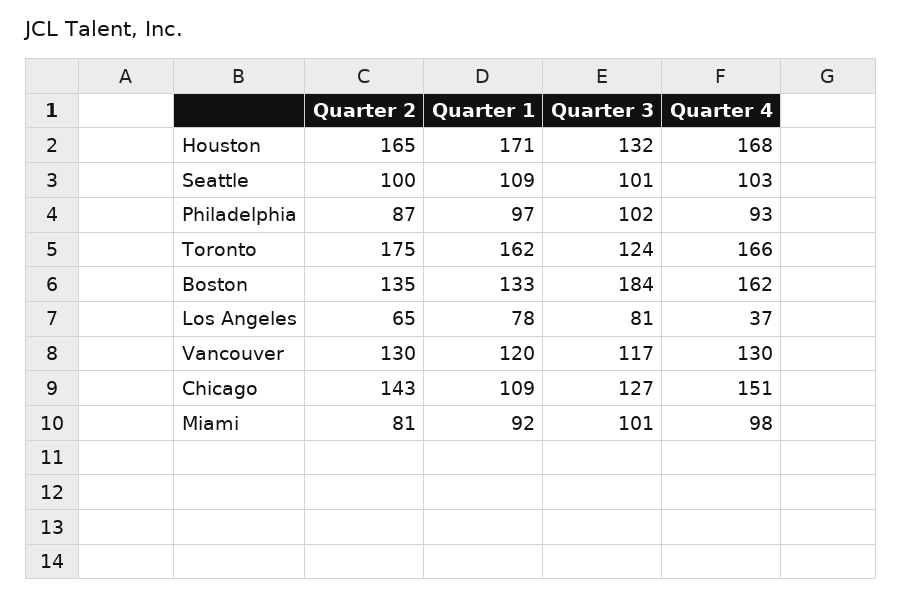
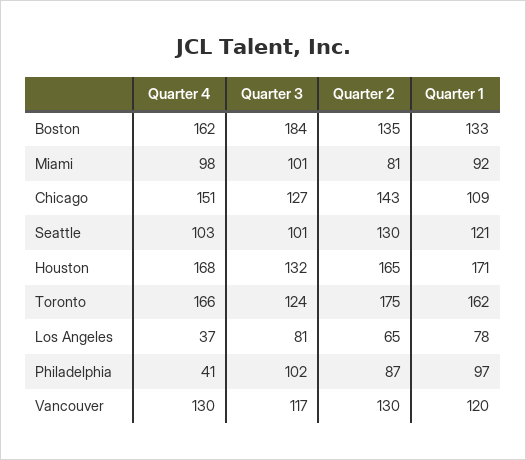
  {
    "Quarter 2": {
      "Houston": 165,
-     "Seattle": 100,
+     "Seattle": 130,
      "Philadelphia": 87,
      "Toronto": 175,
      "Boston": 135,
      "Los Angeles": 65,
      "Vancouver": 130,
      "Chicago": 143,
      "Miami": 81
    },
    "Quarter 1": {
      "Houston": 171,
-     "Seattle": 109,
+     "Seattle": 121,
      "Philadelphia": 97,
      "Toronto": 162,
      "Boston": 133,
      "Los Angeles": 78,
      "Vancouver": 120,
      "Chicago": 109,
      "Miami": 92
    },
    "Quarter 3": {
      "Houston": 132,
      "Seattle": 101,
      "Philadelphia": 102,
      "Toronto": 124,
      "Boston": 184,
      "Los Angeles": 81,
      "Vancouver": 117,
      "Chicago": 127,
      "Miami": 101
    },
    "Quarter 4": {
      "Houston": 168,
      "Seattle": 103,
-     "Philadelphia": 93,
+     "Philadelphia": 41,
      "Toronto": 166,
      "Boston": 162,
      "Los Angeles": 37,
      "Vancouver": 130,
      "Chicago": 151,
      "Miami": 98
    }
  }

